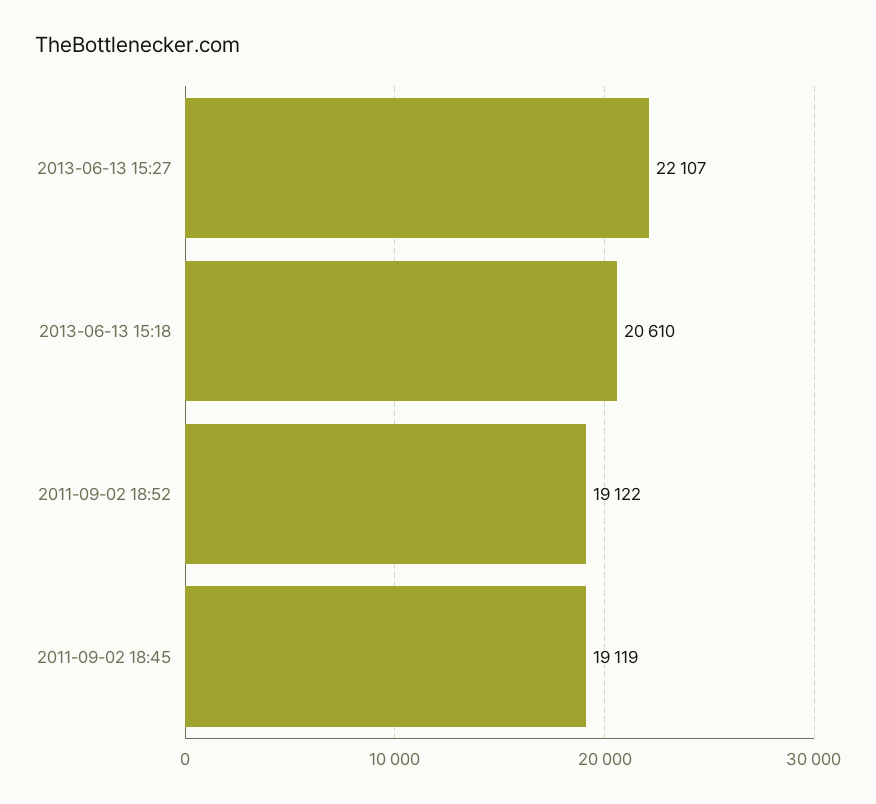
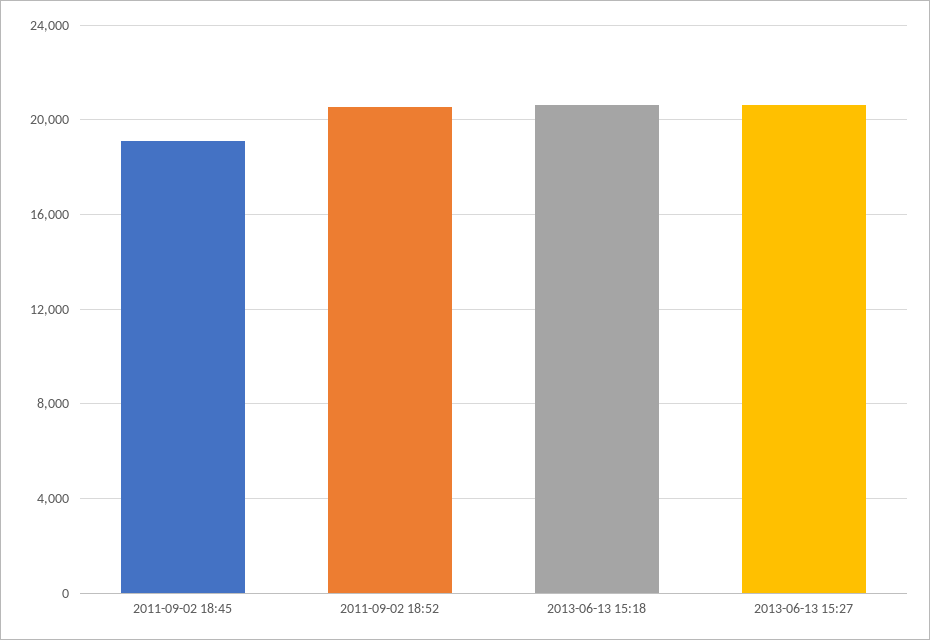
  {
-   "2013-06-13 15:27": 22107,
+   "2013-06-13 15:27": 20500,
    "2013-06-13 15:18": 20610,
-   "2011-09-02 18:52": 19122,
+   "2011-09-02 18:52": 20500,
    "2011-09-02 18:45": 19119
  }

